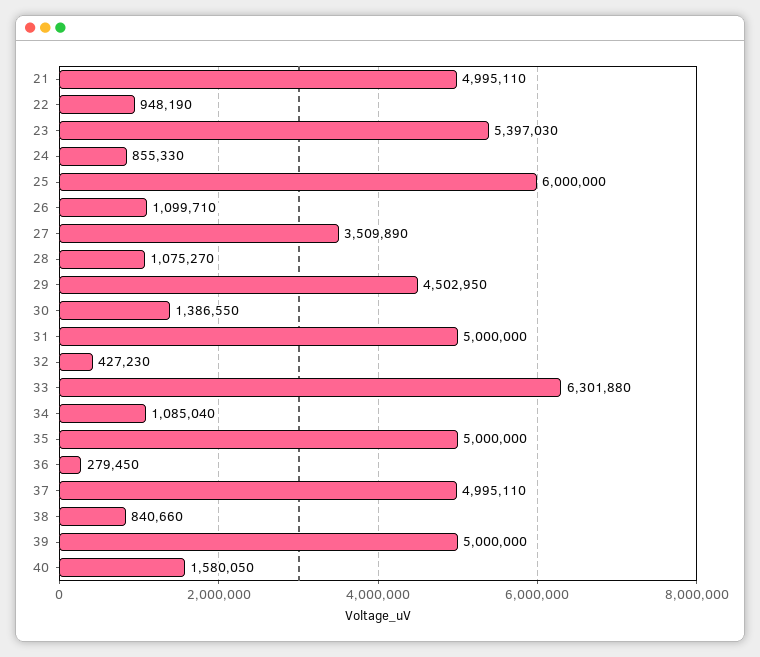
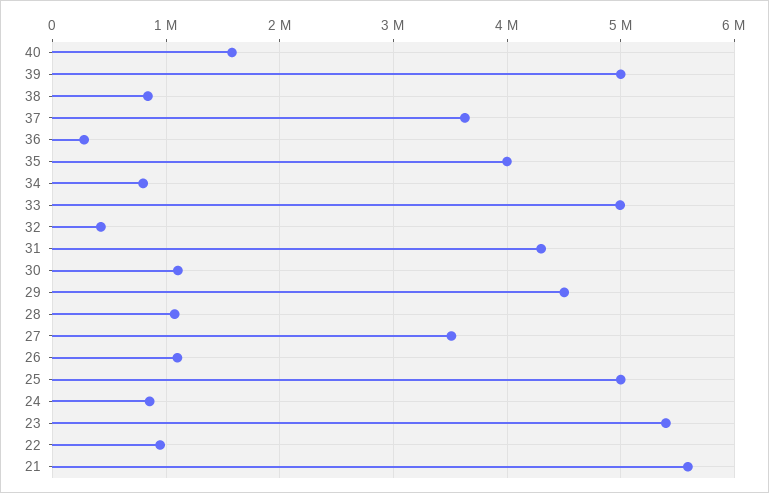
  {
-   "21": 4995110,
+   "21": 5600000,
    "22": 948190,
    "23": 5397030,
    "24": 855330,
-   "25": 6000000,
+   "25": 5000000,
    "26": 1099710,
    "27": 3509890,
    "28": 1075270,
    "29": 4502950,
-   "30": 1386550,
+   "30": 1100000,
-   "31": 5000000,
+   "31": 4300000,
    "32": 427230,
-   "33": 6301880,
+   "33": 5000000,
-   "34": 1085040,
+   "34": 800000,
-   "35": 5000000,
+   "35": 4000000,
    "36": 279450,
-   "37": 4995110,
+   "37": 3600000,
    "38": 840660,
    "39": 5000000,
    "40": 1580050
  }

